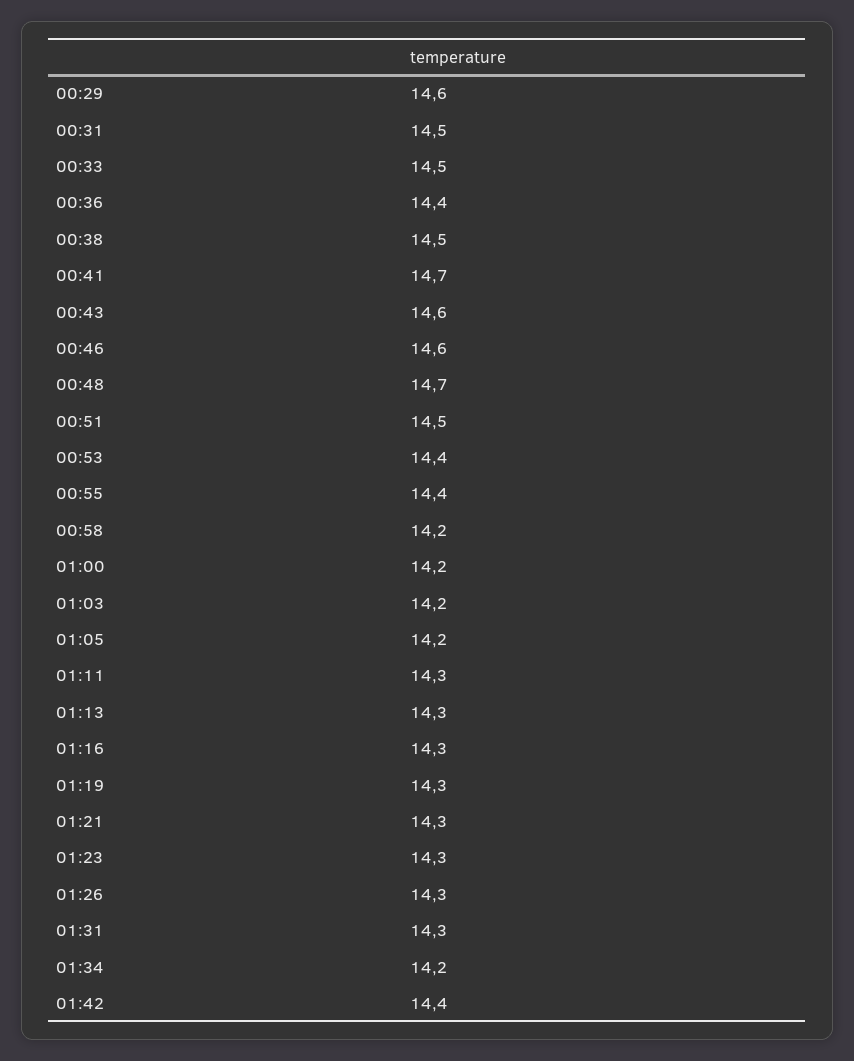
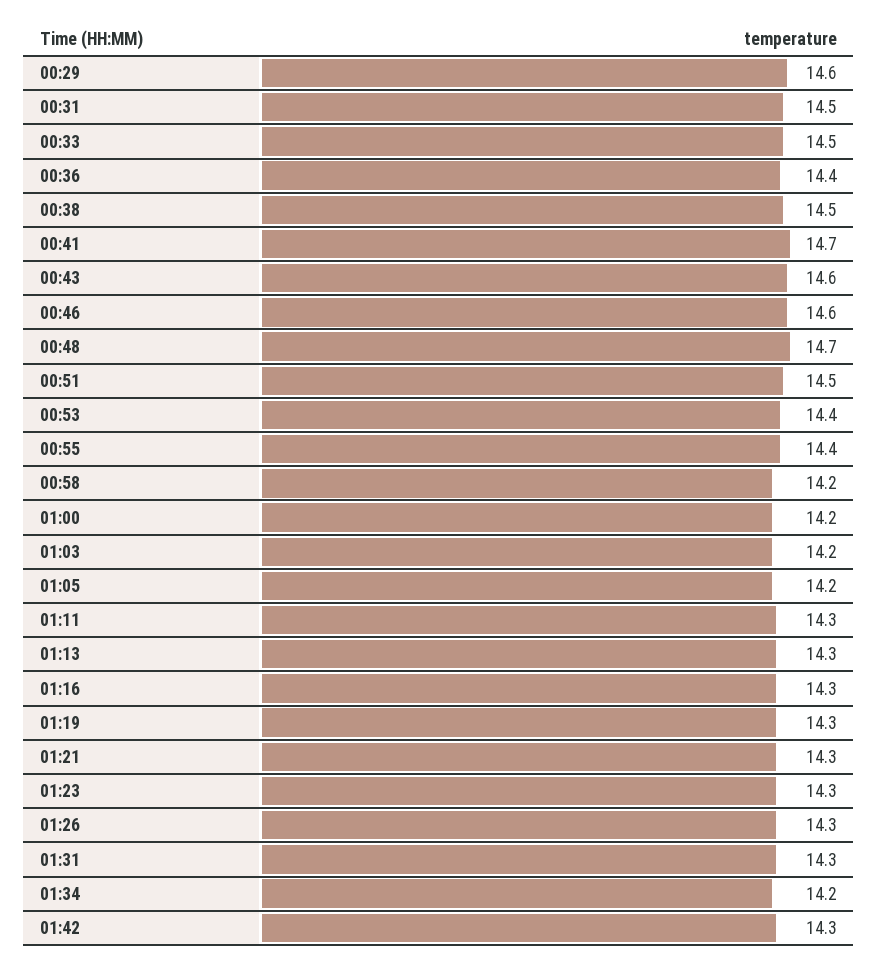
  {
    "00:29": 14.6,
    "00:31": 14.5,
    "00:33": 14.5,
    "00:36": 14.4,
    "00:38": 14.5,
    "00:41": 14.7,
    "00:43": 14.6,
    "00:46": 14.6,
    "00:48": 14.7,
    "00:51": 14.5,
    "00:53": 14.4,
    "00:55": 14.4,
    "00:58": 14.2,
    "01:00": 14.2,
    "01:03": 14.2,
    "01:05": 14.2,
    "01:11": 14.3,
    "01:13": 14.3,
    "01:16": 14.3,
    "01:19": 14.3,
    "01:21": 14.3,
    "01:23": 14.3,
    "01:26": 14.3,
    "01:31": 14.3,
    "01:34": 14.2,
-   "01:42": 14.4
+   "01:42": 14.3
  }

